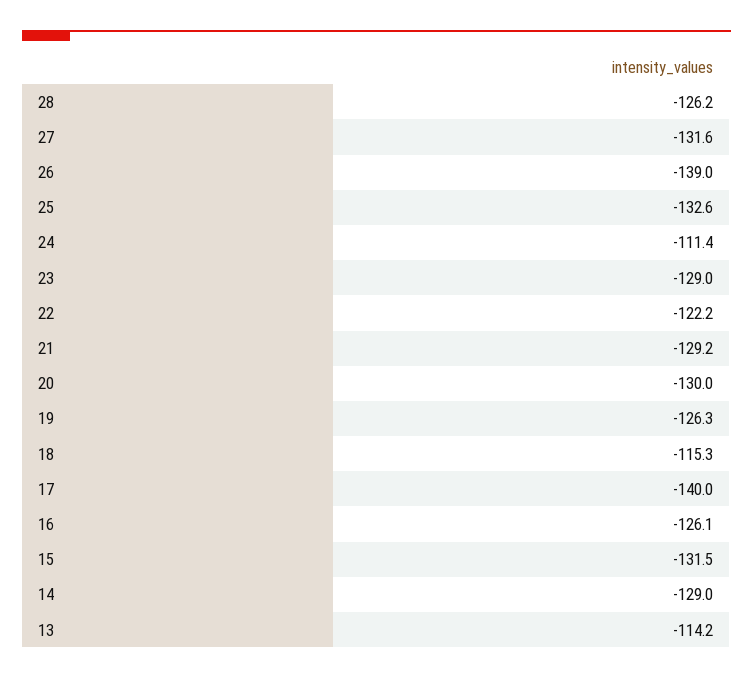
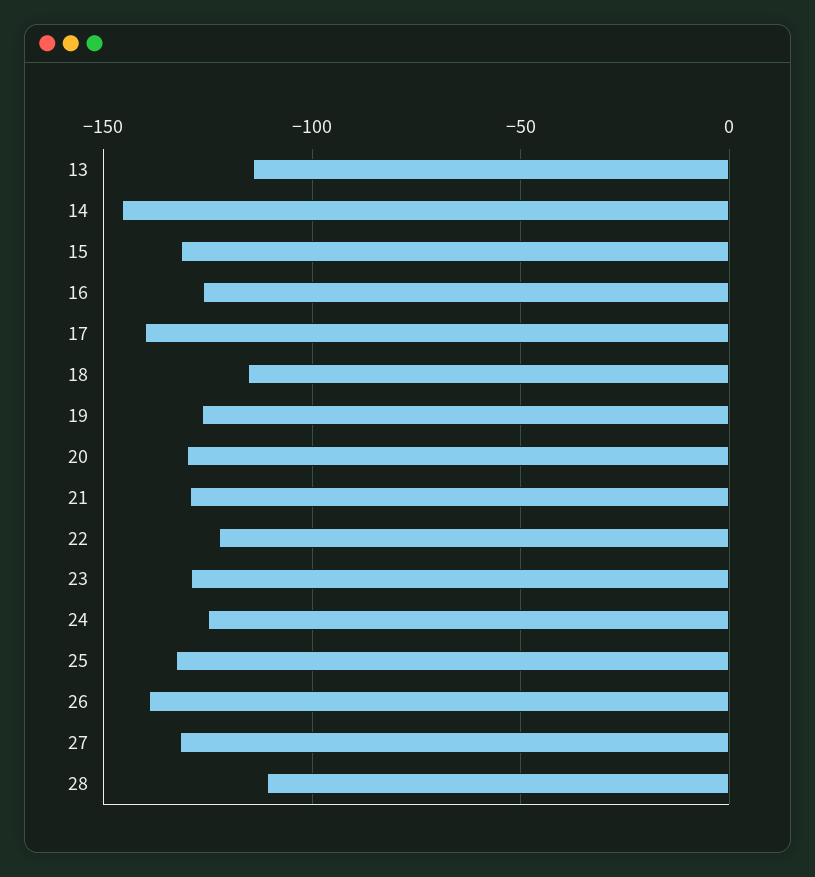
  {
-   "28": -126.2,
+   "28": -110,
    "27": -131.6,
    "26": -139,
    "25": -132.6,
-   "24": -111.4,
+   "24": -125,
    "23": -129,
    "22": -122.2,
    "21": -129.2,
    "20": -130,
    "19": -126.3,
    "18": -115.3,
    "17": -140,
    "16": -126.1,
    "15": -131.5,
-   "14": -129,
+   "14": -145,
    "13": -114.2
  }

